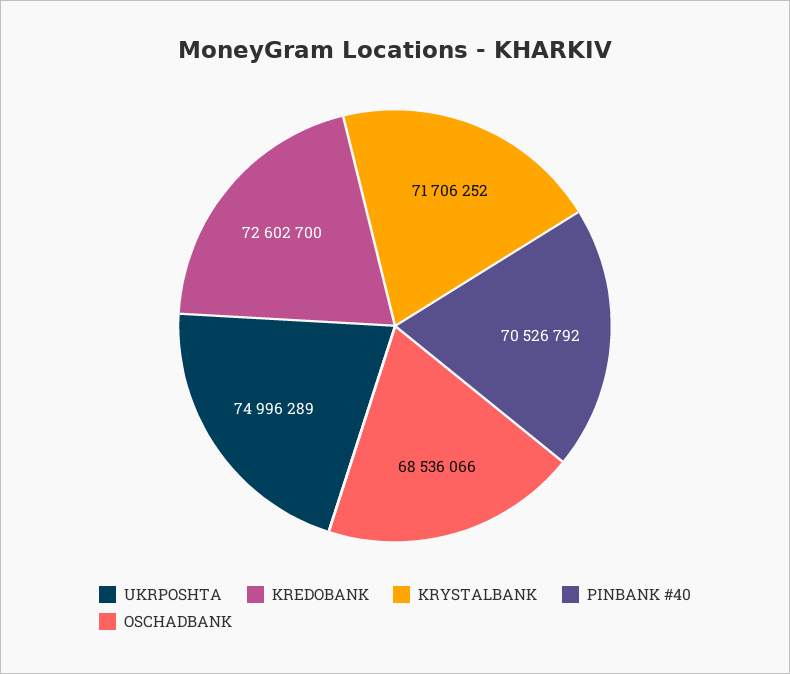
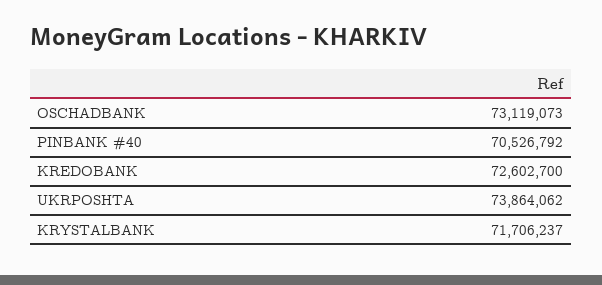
  {
-   "UKRPOSHTA": 74996289,
+   "UKRPOSHTA": 73864062,
    "KREDOBANK": 72602700,
-   "KRYSTALBANK": 71706252,
+   "KRYSTALBANK": 71706237,
    "PINBANK #40": 70526792,
-   "OSCHADBANK": 68536066
+   "OSCHADBANK": 73119073
  }

